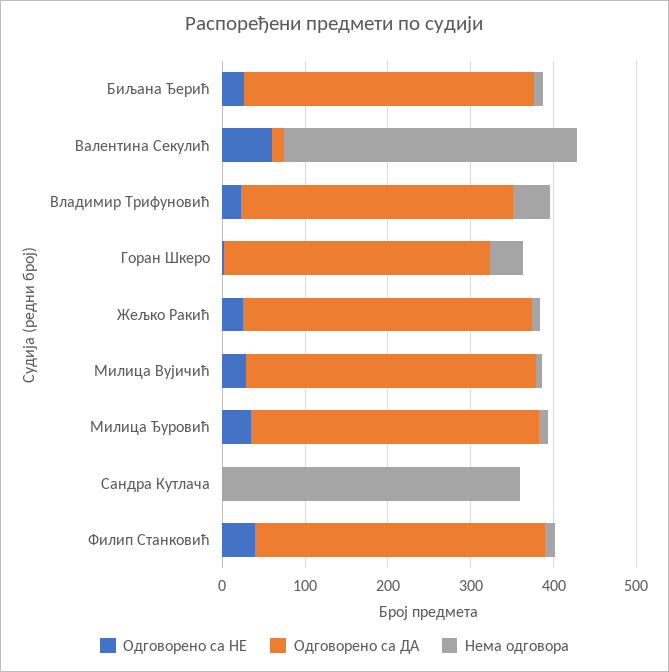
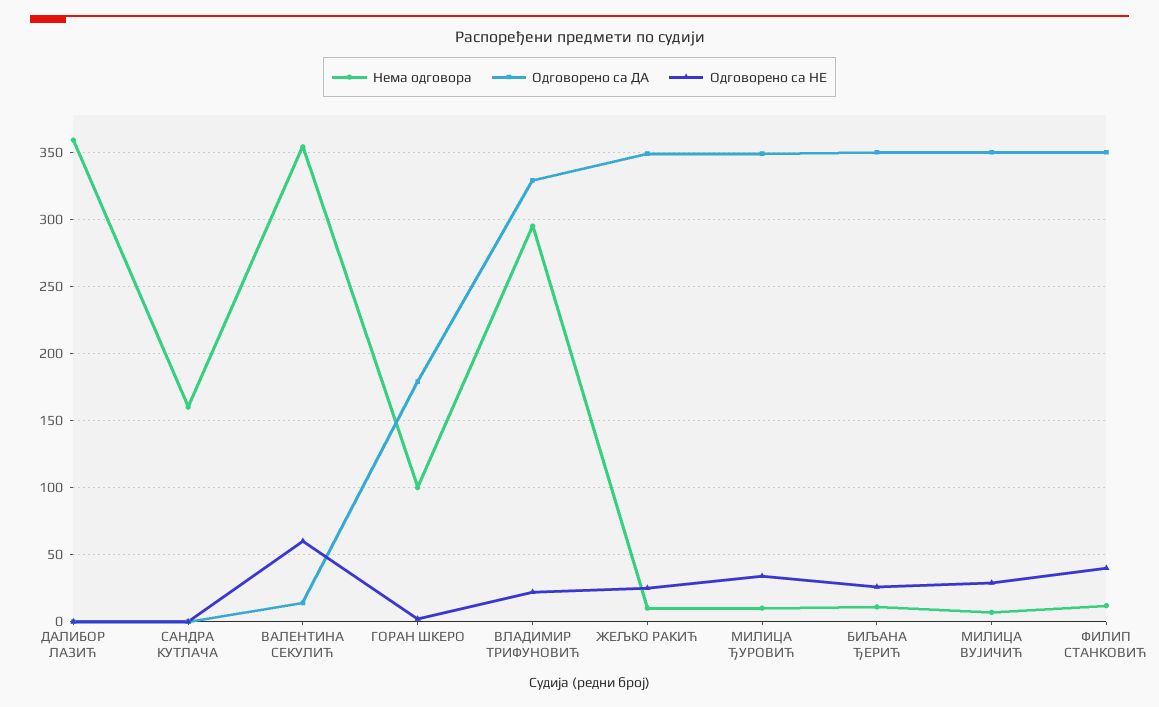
  {
    "Одговорено са НЕ": {
      "Биљана Ђерић": 25,
      "Валентина Секулић": 60,
      "Владимир Трифуновић": 20,
      "Горан Шкеро": 0,
      "Жељко Ракић": 25,
      "Милица Вујичић": 30,
      "Милица Ђуровић": 35,
      "Сандра Кутлача": 0,
-     "Филип Станковић": 40
+     "Филип Станковић": 40,
+     "ДАЛИБОР ЛАЗИЋ": 0
    },
    "Одговорено са ДА": {
      "Биљана Ђерић": 350,
      "Валентина Секулић": 15,
      "Владимир Трифуновић": 330,
-     "Горан Шкеро": 320,
+     "Горан Шкеро": 180,
      "Жељко Ракић": 350,
      "Милица Вујичић": 350,
      "Милица Ђуровић": 350,
      "Сандра Кутлача": 0,
-     "Филип Станковић": 350
+     "Филип Станковић": 350,
+     "ДАЛИБОР ЛАЗИЋ": 0
    },
    "Нема одговора": {
      "Биљана Ђерић": 10,
      "Валентина Секулић": 355,
-     "Владимир Трифуновић": 40,
+     "Владимир Трифуновић": 295,
-     "Горан Шкеро": 40,
+     "Горан Шкеро": 100,
      "Жељко Ракић": 10,
      "Милица Вујичић": 5,
      "Милица Ђуровић": 10,
-     "Сандра Кутлача": 360,
+     "Сандра Кутлача": 160,
-     "Филип Станковић": 10
+     "Филип Станковић": 10,
+     "ДАЛИБОР ЛАЗИЋ": 360
    }
  }

